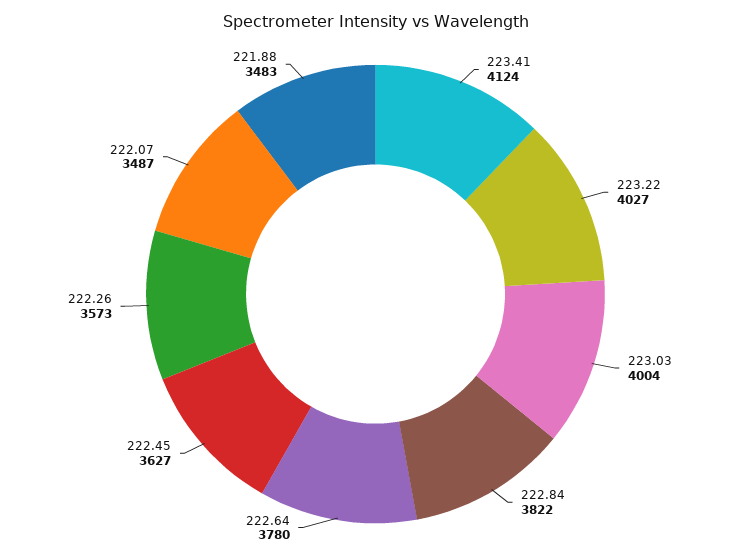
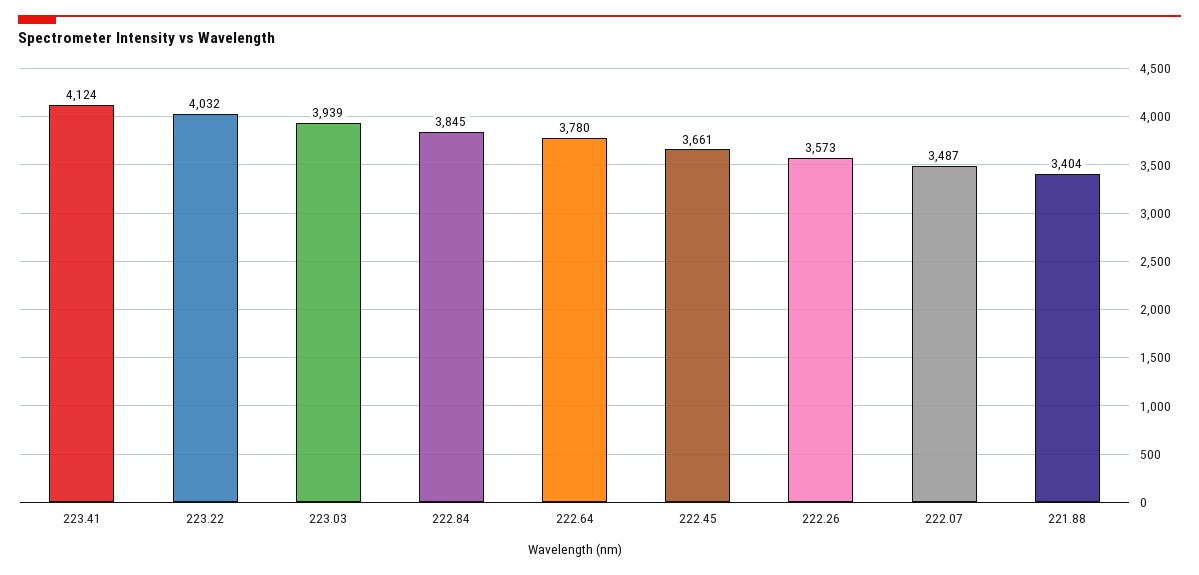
  {
    "223.41": 4124,
-   "223.22": 4027,
+   "223.22": 4032,
-   "223.03": 4004,
+   "223.03": 3939,
-   "222.84": 3822,
+   "222.84": 3845,
    "222.64": 3780,
-   "222.45": 3627,
+   "222.45": 3661,
    "222.26": 3573,
    "222.07": 3487,
-   "221.88": 3483
+   "221.88": 3404
  }

